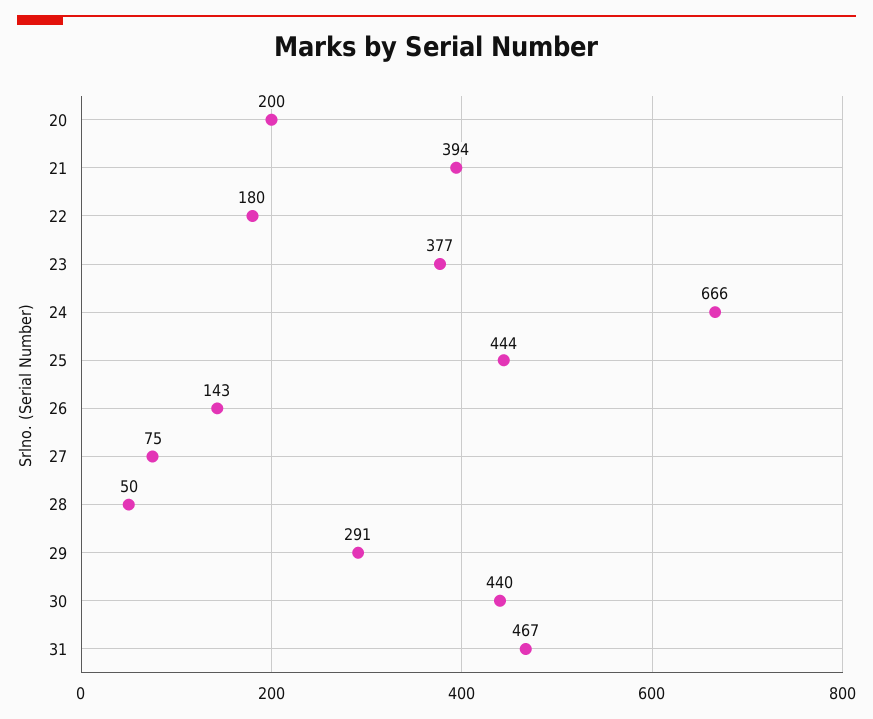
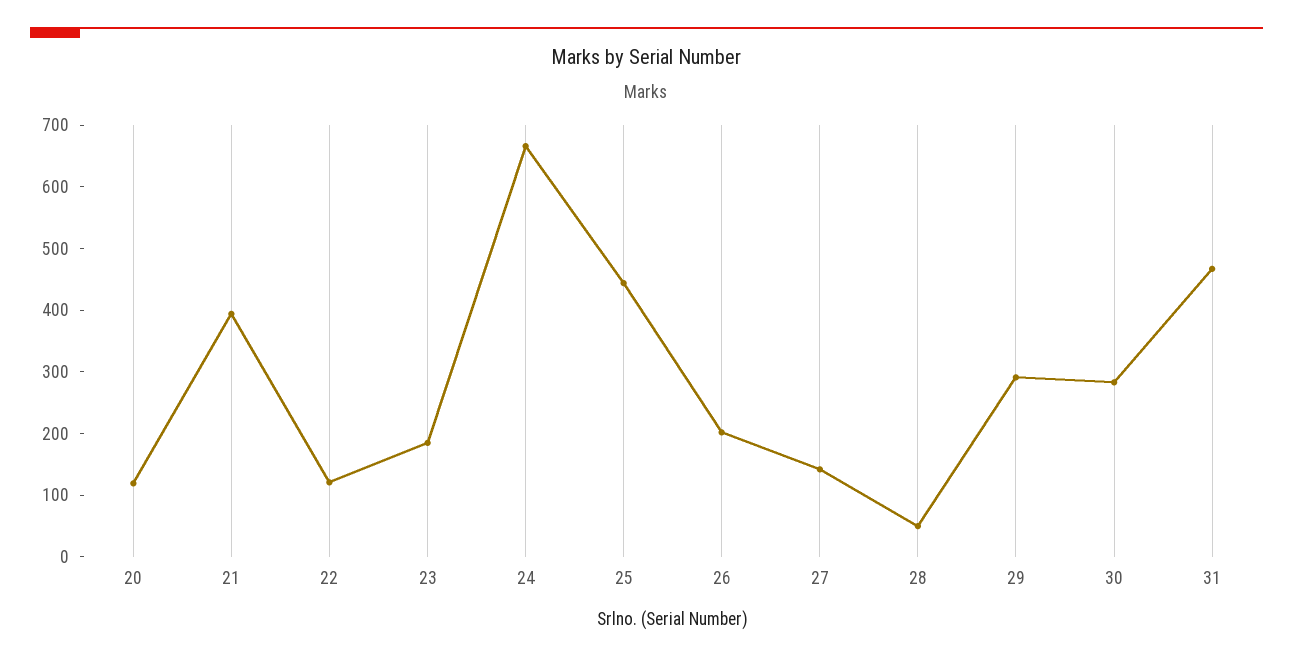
  {
-   "20": 200,
+   "20": 120,
    "21": 394,
-   "22": 180,
+   "22": 120,
-   "23": 377,
+   "23": 180,
    "24": 666,
    "25": 444,
-   "26": 143,
+   "26": 200,
-   "27": 75,
+   "27": 140,
    "28": 50,
    "29": 291,
-   "30": 440,
+   "30": 280,
    "31": 467
  }

